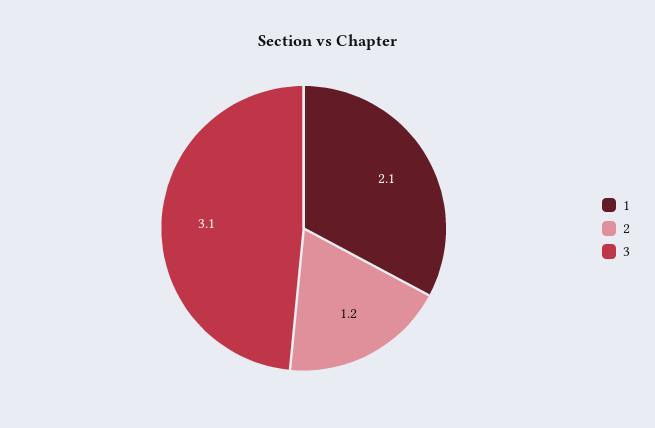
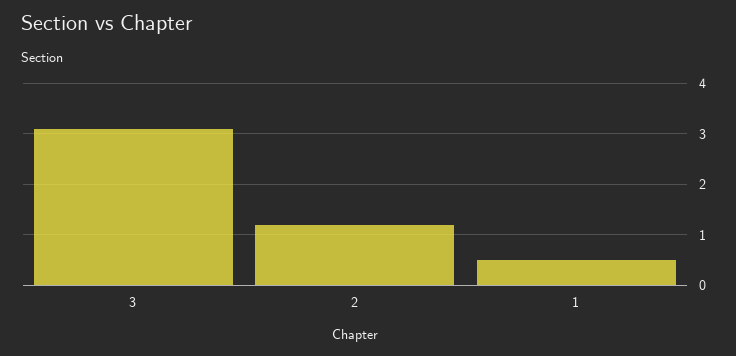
  {
-   "1": 2.1,
+   "1": 0.5,
    "2": 1.2,
    "3": 3.1
  }

